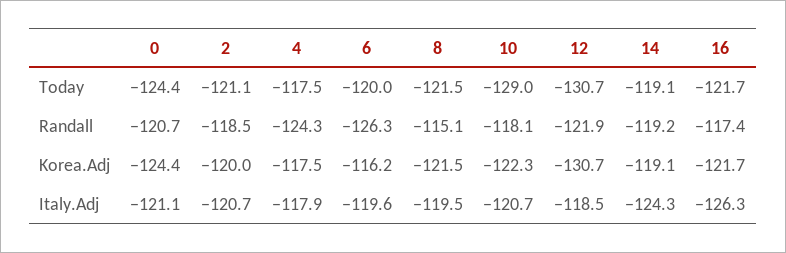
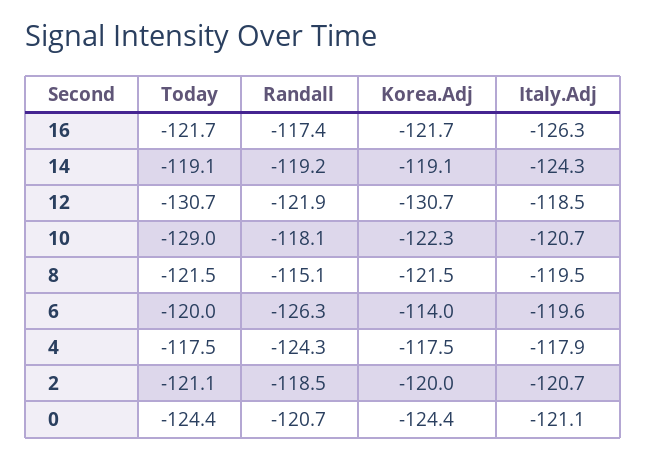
  {
    "0": {
      "Today": -124.4,
      "Randall": -120.7,
      "Korea.Adj": -124.4,
      "Italy.Adj": -121.1
    },
    "2": {
      "Today": -121.1,
      "Randall": -118.5,
      "Korea.Adj": -120,
      "Italy.Adj": -120.7
    },
    "4": {
      "Today": -117.5,
      "Randall": -124.3,
      "Korea.Adj": -117.5,
      "Italy.Adj": -117.9
    },
    "6": {
      "Today": -120,
      "Randall": -126.3,
-     "Korea.Adj": -116.2,
+     "Korea.Adj": -114,
      "Italy.Adj": -119.6
    },
    "8": {
      "Today": -121.5,
      "Randall": -115.1,
      "Korea.Adj": -121.5,
      "Italy.Adj": -119.5
    },
    "10": {
      "Today": -129,
      "Randall": -118.1,
      "Korea.Adj": -122.3,
      "Italy.Adj": -120.7
    },
    "12": {
      "Today": -130.7,
      "Randall": -121.9,
      "Korea.Adj": -130.7,
      "Italy.Adj": -118.5
    },
    "14": {
      "Today": -119.1,
      "Randall": -119.2,
      "Korea.Adj": -119.1,
      "Italy.Adj": -124.3
    },
    "16": {
      "Today": -121.7,
      "Randall": -117.4,
      "Korea.Adj": -121.7,
      "Italy.Adj": -126.3
    }
  }

